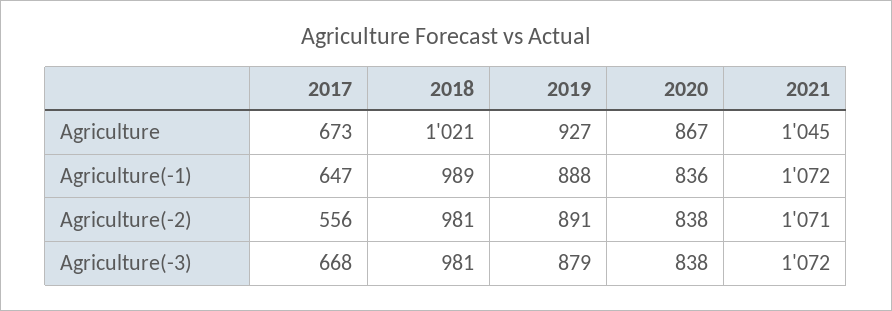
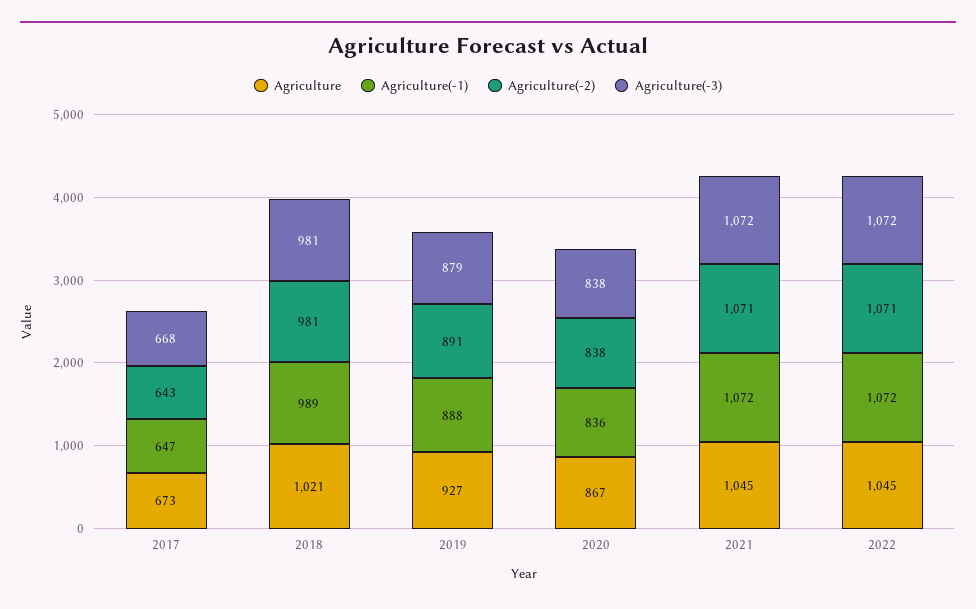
  {
    "Agriculture": {
      "2017": 673,
      "2018": 1021,
      "2019": 927,
      "2020": 867,
-     "2021": 1045
+     "2021": 1045,
+     "2022": 1045
    },
    "Agriculture(-1)": {
      "2017": 647,
      "2018": 989,
      "2019": 888,
      "2020": 836,
-     "2021": 1072
+     "2021": 1072,
+     "2022": 1072
    },
    "Agriculture(-2)": {
-     "2017": 556,
+     "2017": 643,
      "2018": 981,
      "2019": 891,
      "2020": 838,
-     "2021": 1071
+     "2021": 1071,
+     "2022": 1071
    },
    "Agriculture(-3)": {
      "2017": 668,
      "2018": 981,
      "2019": 879,
      "2020": 838,
-     "2021": 1072
+     "2021": 1072,
+     "2022": 1072
    }
  }

